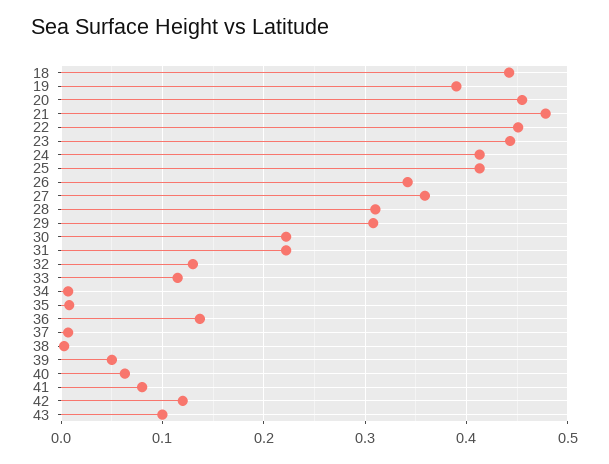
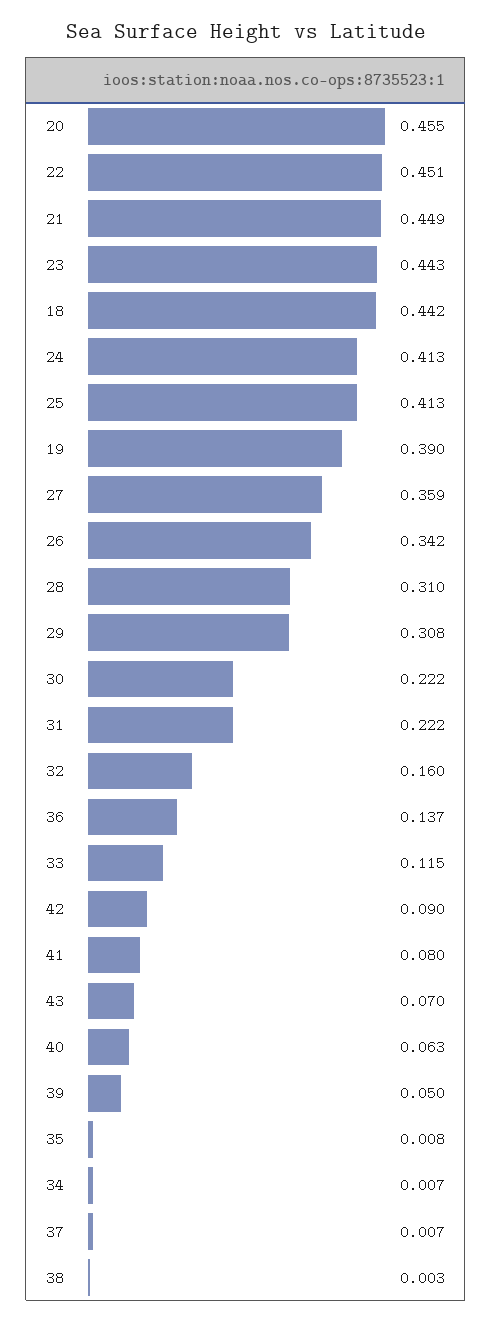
  {
    "18": 0.442,
    "19": 0.39,
    "20": 0.455,
-   "21": 0.48,
+   "21": 0.449,
    "22": 0.451,
    "23": 0.443,
    "24": 0.413,
    "25": 0.413,
    "26": 0.342,
    "27": 0.359,
    "28": 0.31,
    "29": 0.308,
    "30": 0.222,
    "31": 0.222,
-   "32": 0.13,
+   "32": 0.16,
    "33": 0.115,
    "34": 0.007,
    "35": 0.008,
    "36": 0.137,
    "37": 0.007,
    "38": 0.003,
    "39": 0.05,
    "40": 0.063,
    "41": 0.08,
-   "42": 0.12,
+   "42": 0.09,
-   "43": 0.1
+   "43": 0.07
  }

